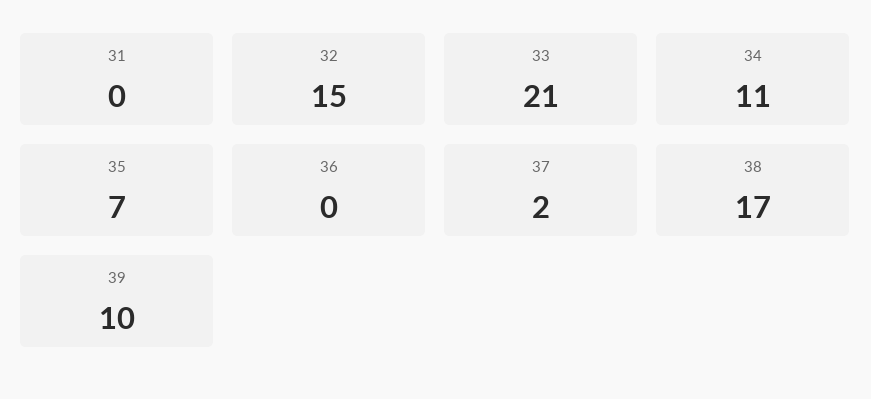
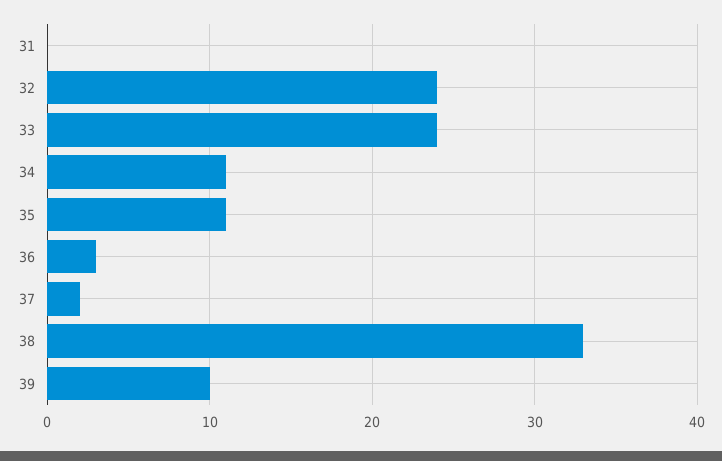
  {
    "31": 0,
-   "32": 15,
+   "32": 24,
-   "33": 21,
+   "33": 24,
    "34": 11,
-   "35": 7,
+   "35": 11,
-   "36": 0,
+   "36": 3,
    "37": 2,
-   "38": 17,
+   "38": 33,
    "39": 10
  }

